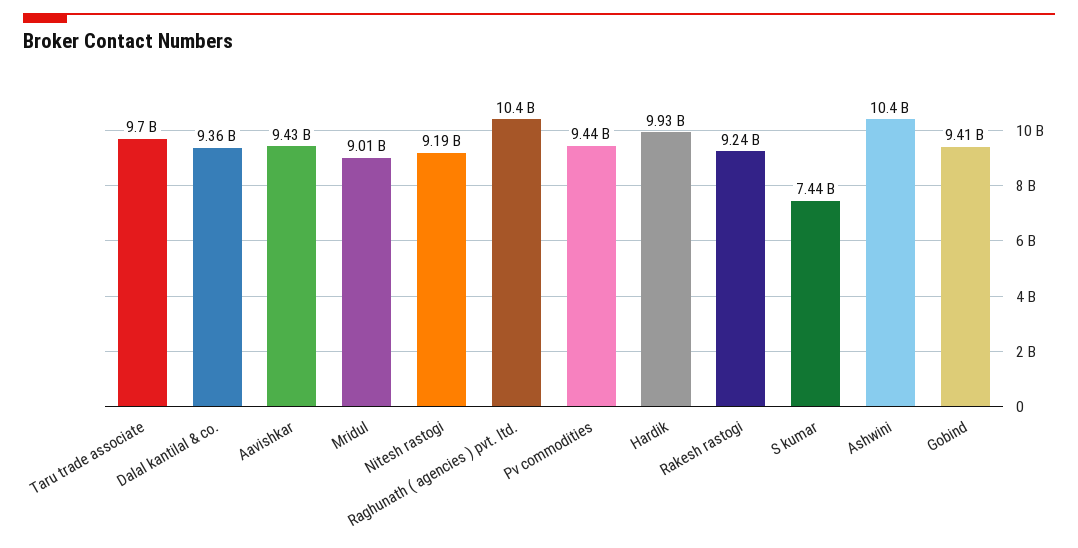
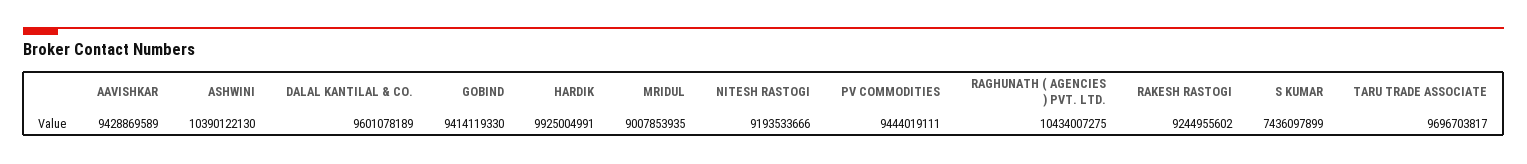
  {
    "Taru trade associate": 9696703817,
-   "Dalal kantilal & co.": 9360000000,
+   "Dalal kantilal & co.": 9601078189,
    "Aavishkar": 9428869589,
    "Mridul": 9007853935,
    "Nitesh rastogi": 9193533666,
    "Raghunath ( agencies ) pvt. ltd.": 10434007275,
    "Pv commodities": 9444019111,
    "Hardik": 9925004991,
    "Rakesh rastogi": 9244955602,
    "S kumar": 7436097899,
    "Ashwini": 10390122130,
    "Gobind": 9414119330
  }

